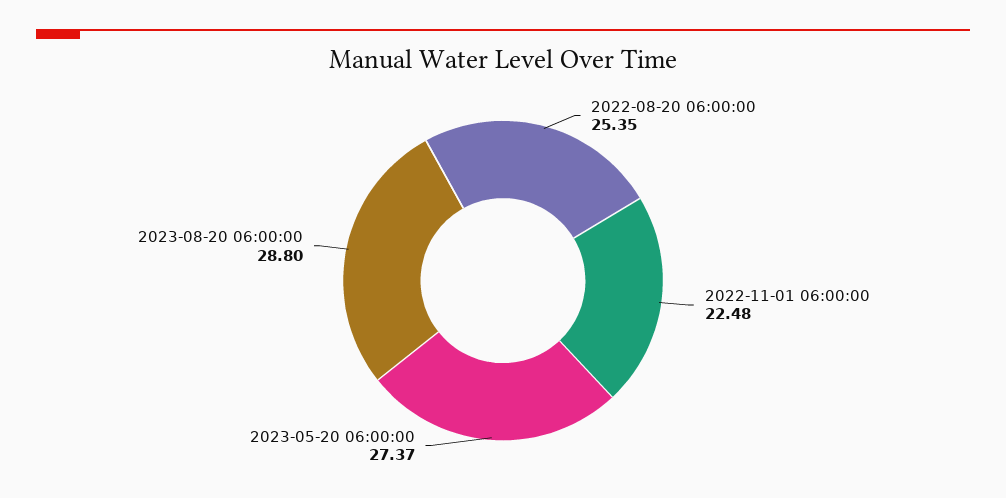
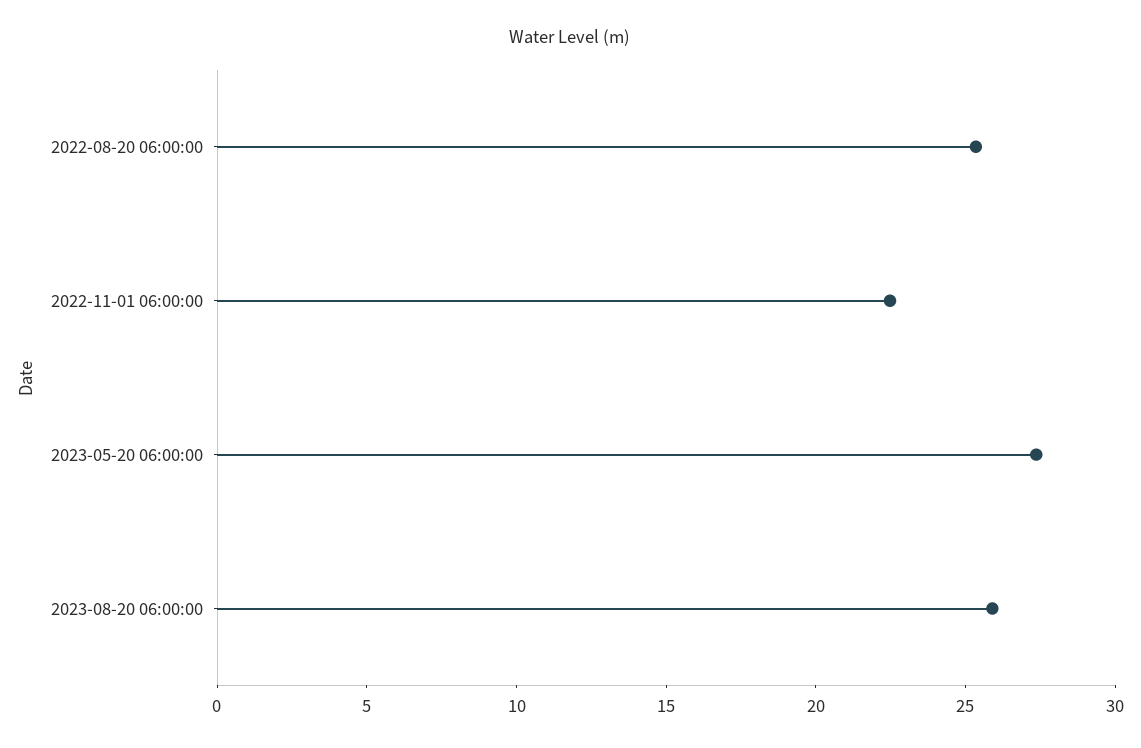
  {
    "2022-08-20 06:00:00": 25.35,
    "2022-11-01 06:00:00": 22.48,
    "2023-05-20 06:00:00": 27.37,
-   "2023-08-20 06:00:00": 28.8
+   "2023-08-20 06:00:00": 26
  }

